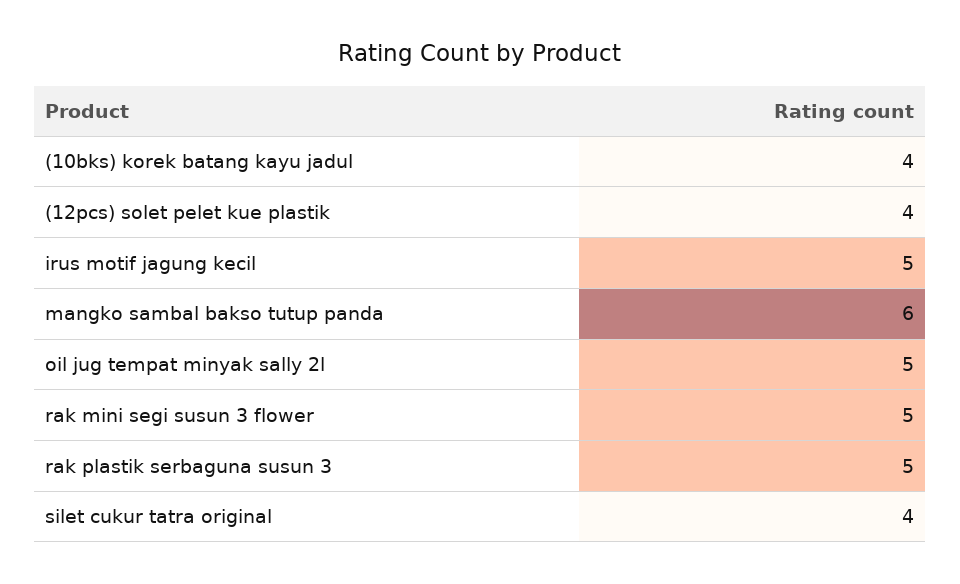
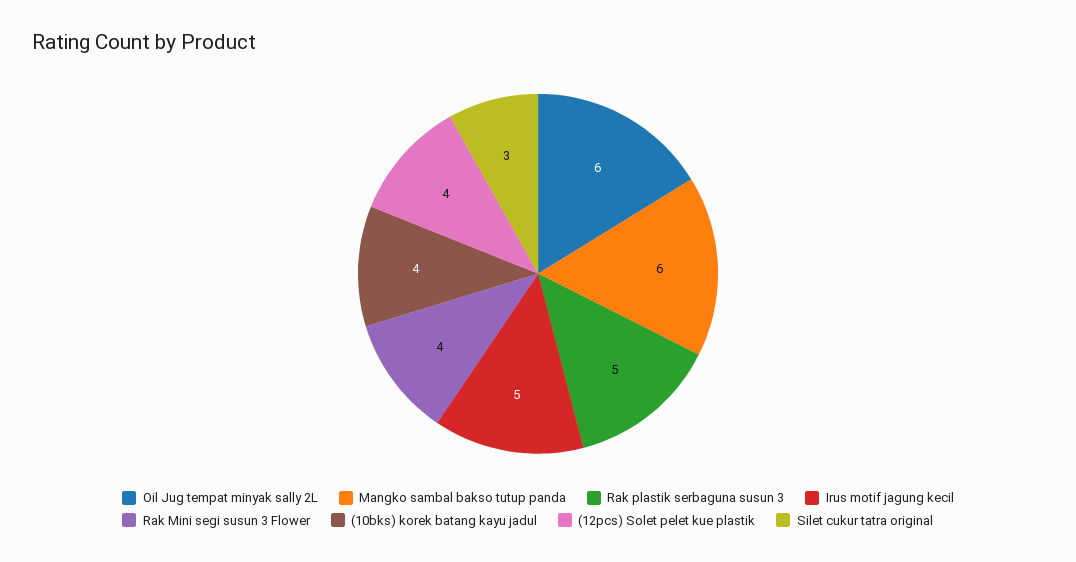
  {
    "(10bks) korek batang kayu jadul": 4,
    "(12pcs) solet pelet kue plastik": 4,
    "irus motif jagung kecil": 5,
    "mangko sambal bakso tutup panda": 6,
-   "oil jug tempat minyak sally 2l": 5,
+   "oil jug tempat minyak sally 2l": 6,
-   "rak mini segi susun 3 flower": 5,
+   "rak mini segi susun 3 flower": 4,
    "rak plastik serbaguna susun 3": 5,
-   "silet cukur tatra original": 4
+   "silet cukur tatra original": 3
  }

